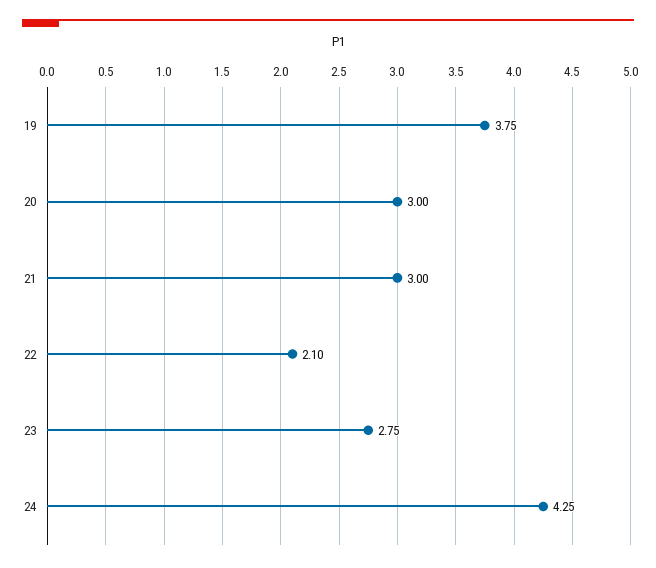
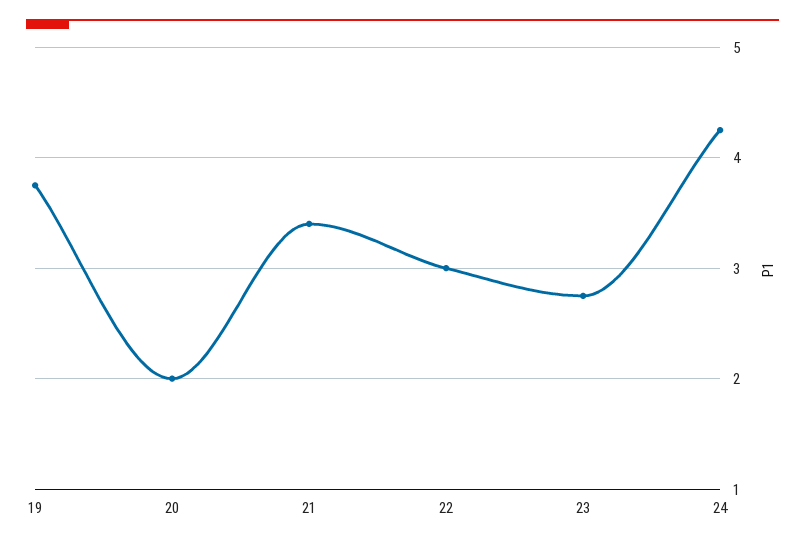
  {
    "19": 3.75,
-   "20": 3,
+   "20": 2,
-   "21": 3,
+   "21": 3.4,
-   "22": 2.1,
+   "22": 3,
    "23": 2.75,
    "24": 4.25
  }

